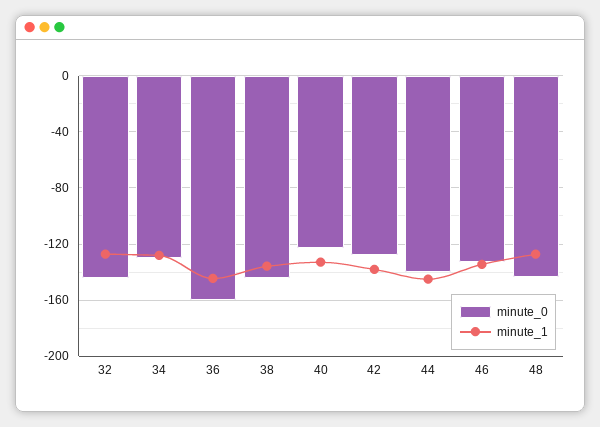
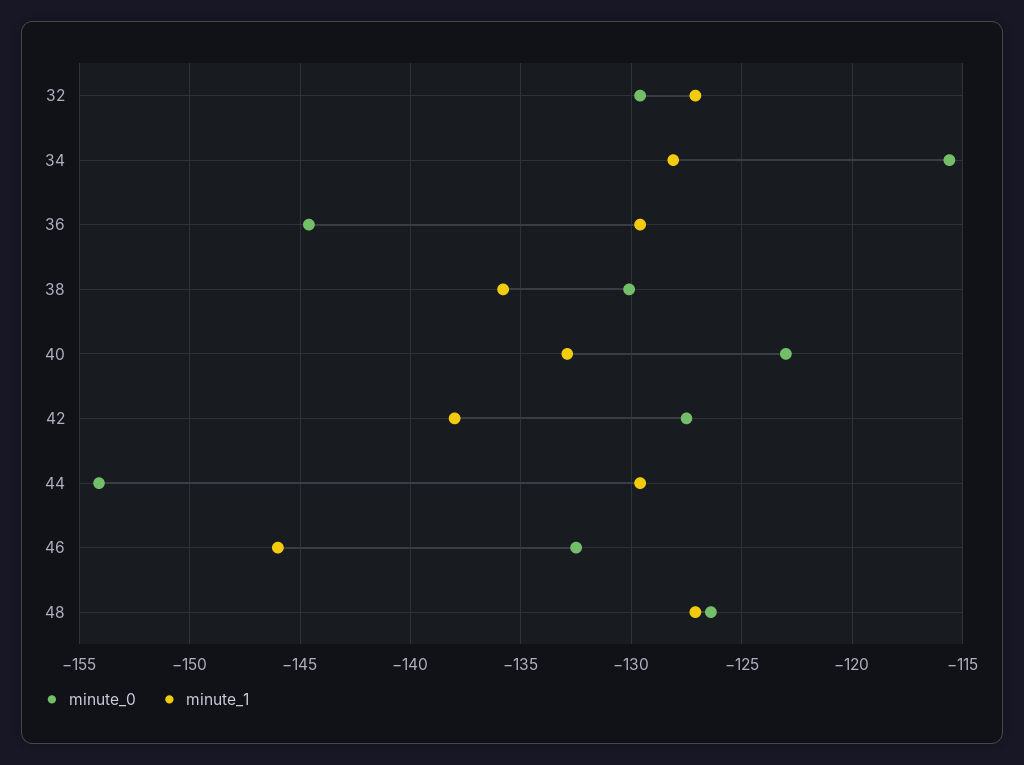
  {
    "minute_0": {
-     "32": -145,
+     "32": -129.5,
-     "34": -130,
+     "34": -115.5,
-     "36": -160,
+     "36": -144.5,
-     "38": -145,
+     "38": -130,
      "40": -123,
      "42": -127.5,
-     "44": -140,
+     "44": -154,
      "46": -132.5,
-     "48": -145
+     "48": -126.5
    },
    "minute_1": {
      "32": -127,
      "34": -128,
-     "36": -145,
+     "36": -129.5,
      "38": -136,
      "40": -133,
      "42": -138,
-     "44": -145,
+     "44": -129.5,
-     "46": -135,
+     "46": -146,
      "48": -127
    }
  }

